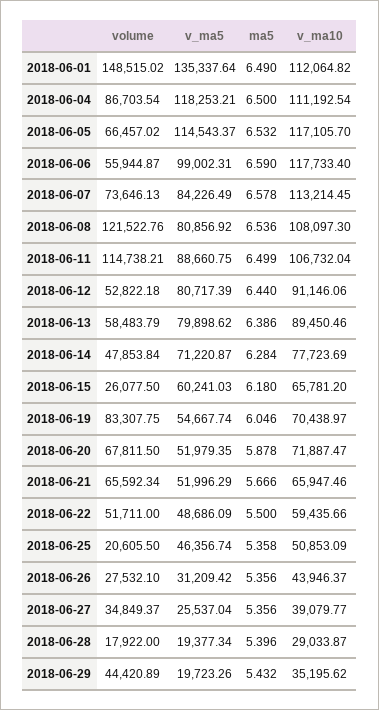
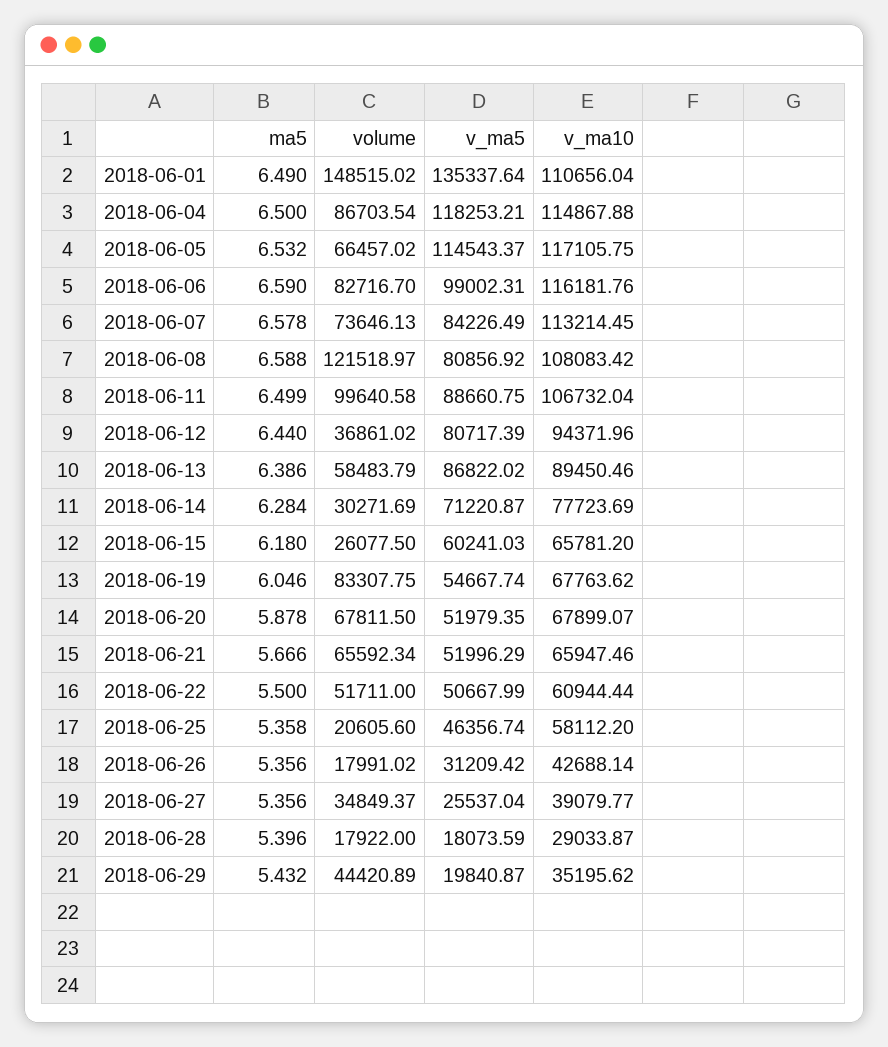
  {
    "volume": {
      "2018-06-01": 148515.02,
      "2018-06-04": 86703.54,
      "2018-06-05": 66457.02,
-     "2018-06-06": 55944.87,
+     "2018-06-06": 82716.7,
      "2018-06-07": 73646.13,
-     "2018-06-08": 121522.76,
+     "2018-06-08": 121518.97,
-     "2018-06-11": 114738.21,
+     "2018-06-11": 99640.58,
-     "2018-06-12": 52822.18,
+     "2018-06-12": 36861.02,
      "2018-06-13": 58483.79,
-     "2018-06-14": 47853.84,
+     "2018-06-14": 30271.69,
      "2018-06-15": 26077.5,
      "2018-06-19": 83307.75,
      "2018-06-20": 67811.5,
      "2018-06-21": 65592.34,
      "2018-06-22": 51711,
-     "2018-06-25": 20605.5,
+     "2018-06-25": 20605.6,
-     "2018-06-26": 27532.1,
+     "2018-06-26": 17991.02,
      "2018-06-27": 34849.37,
      "2018-06-28": 17922,
      "2018-06-29": 44420.89
    },
    "v_ma5": {
      "2018-06-01": 135337.64,
      "2018-06-04": 118253.21,
      "2018-06-05": 114543.37,
      "2018-06-06": 99002.31,
      "2018-06-07": 84226.49,
      "2018-06-08": 80856.92,
      "2018-06-11": 88660.75,
      "2018-06-12": 80717.39,
-     "2018-06-13": 79898.62,
+     "2018-06-13": 86822.02,
      "2018-06-14": 71220.87,
      "2018-06-15": 60241.03,
      "2018-06-19": 54667.74,
      "2018-06-20": 51979.35,
      "2018-06-21": 51996.29,
-     "2018-06-22": 48686.09,
+     "2018-06-22": 50667.99,
      "2018-06-25": 46356.74,
      "2018-06-26": 31209.42,
      "2018-06-27": 25537.04,
-     "2018-06-28": 19377.34,
+     "2018-06-28": 18073.59,
-     "2018-06-29": 19723.26
+     "2018-06-29": 19840.87
    },
    "ma5": {
      "2018-06-01": 6.49,
      "2018-06-04": 6.5,
      "2018-06-05": 6.532,
      "2018-06-06": 6.59,
      "2018-06-07": 6.578,
-     "2018-06-08": 6.536,
+     "2018-06-08": 6.588,
      "2018-06-11": 6.499,
      "2018-06-12": 6.44,
      "2018-06-13": 6.386,
      "2018-06-14": 6.284,
      "2018-06-15": 6.18,
      "2018-06-19": 6.046,
      "2018-06-20": 5.878,
      "2018-06-21": 5.666,
      "2018-06-22": 5.5,
      "2018-06-25": 5.358,
      "2018-06-26": 5.356,
      "2018-06-27": 5.356,
      "2018-06-28": 5.396,
      "2018-06-29": 5.432
    },
    "v_ma10": {
-     "2018-06-01": 112064.82,
+     "2018-06-01": 110656.04,
-     "2018-06-04": 111192.54,
+     "2018-06-04": 114867.88,
-     "2018-06-05": 117105.7,
+     "2018-06-05": 117105.75,
-     "2018-06-06": 117733.4,
+     "2018-06-06": 116181.76,
      "2018-06-07": 113214.45,
-     "2018-06-08": 108097.3,
+     "2018-06-08": 108083.42,
      "2018-06-11": 106732.04,
-     "2018-06-12": 91146.06,
+     "2018-06-12": 94371.96,
      "2018-06-13": 89450.46,
      "2018-06-14": 77723.69,
      "2018-06-15": 65781.2,
-     "2018-06-19": 70438.97,
+     "2018-06-19": 67763.62,
-     "2018-06-20": 71887.47,
+     "2018-06-20": 67899.07,
      "2018-06-21": 65947.46,
-     "2018-06-22": 59435.66,
+     "2018-06-22": 60944.44,
-     "2018-06-25": 50853.09,
+     "2018-06-25": 58112.2,
-     "2018-06-26": 43946.37,
+     "2018-06-26": 42688.14,
      "2018-06-27": 39079.77,
      "2018-06-28": 29033.87,
      "2018-06-29": 35195.62
    }
  }

